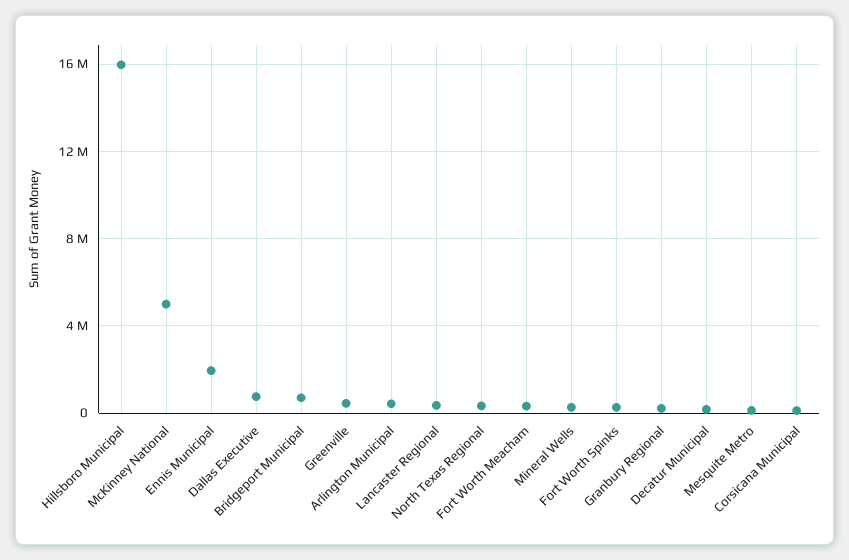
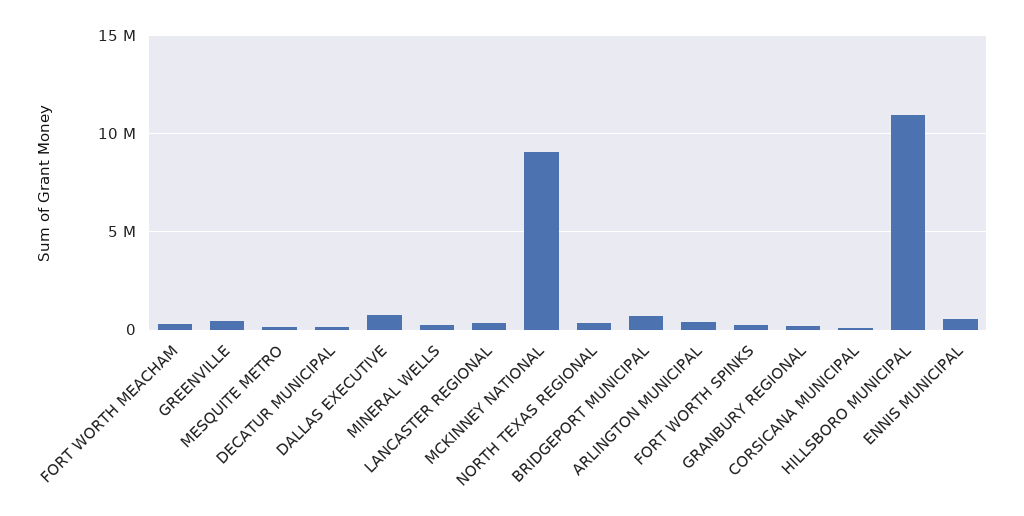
  {
-   "Hillsboro Municipal": 16000000,
+   "Hillsboro Municipal": 11000000,
-   "McKinney National": 5000000,
+   "McKinney National": 9000000,
-   "Ennis Municipal": 2000000,
+   "Ennis Municipal": 500000,
    "Dallas Executive": 1000000,
    "Bridgeport Municipal": 500000,
    "Greenville": 500000,
    "Arlington Municipal": 500000,
    "Lancaster Regional": 500000,
    "North Texas Regional": 500000,
    "Fort Worth Meacham": 500000,
    "Mineral Wells": 500000,
    "Fort Worth Spinks": 500000,
    "Granbury Regional": 0,
    "Decatur Municipal": 0,
    "Mesquite Metro": 0,
    "Corsicana Municipal": 0
  }

